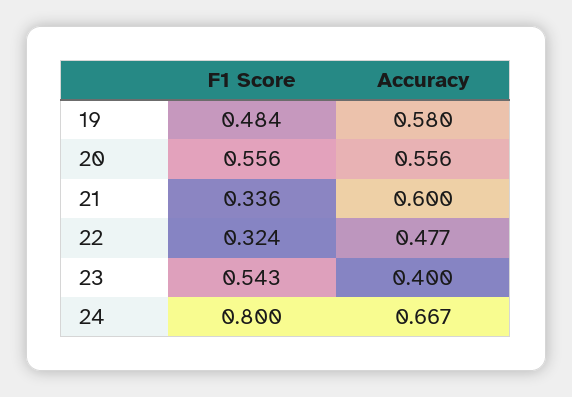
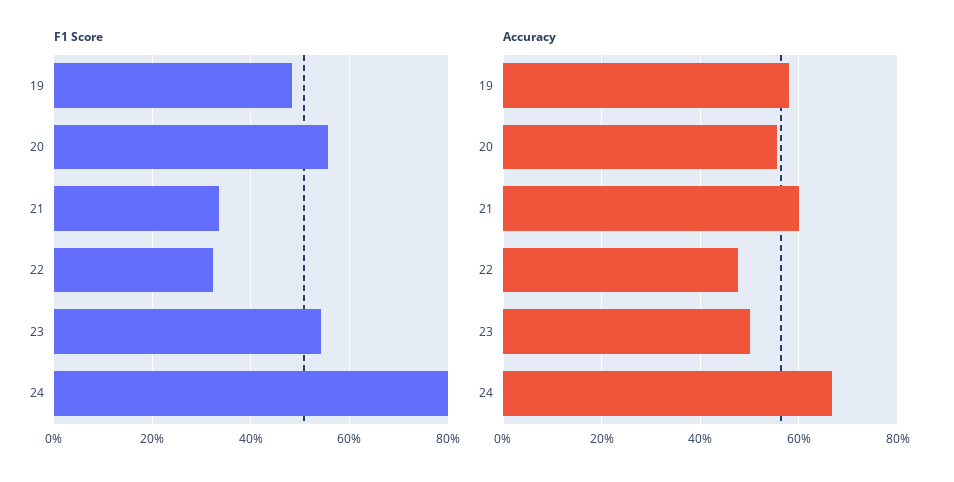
  {
    "F1 Score": {
      "19": 0.484,
      "20": 0.556,
      "21": 0.336,
      "22": 0.324,
      "23": 0.543,
      "24": 0.8
    },
    "Accuracy": {
      "19": 0.58,
      "20": 0.556,
      "21": 0.6,
      "22": 0.477,
-     "23": 0.4,
+     "23": 0.5,
      "24": 0.667
    }
  }

